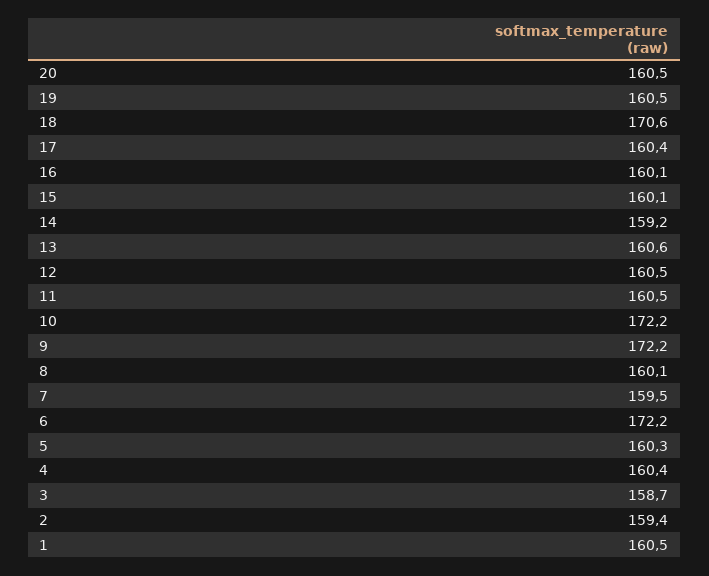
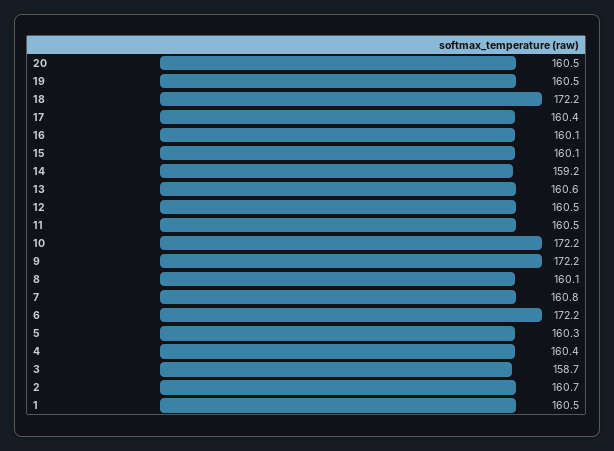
  {
    "20": 160.5,
    "19": 160.5,
-   "18": 170.6,
+   "18": 172.2,
    "17": 160.4,
    "16": 160.1,
    "15": 160.1,
    "14": 159.2,
    "13": 160.6,
    "12": 160.5,
    "11": 160.5,
    "10": 172.2,
    "9": 172.2,
    "8": 160.1,
-   "7": 159.5,
+   "7": 160.8,
    "6": 172.2,
    "5": 160.3,
    "4": 160.4,
    "3": 158.7,
-   "2": 159.4,
+   "2": 160.7,
    "1": 160.5
  }

